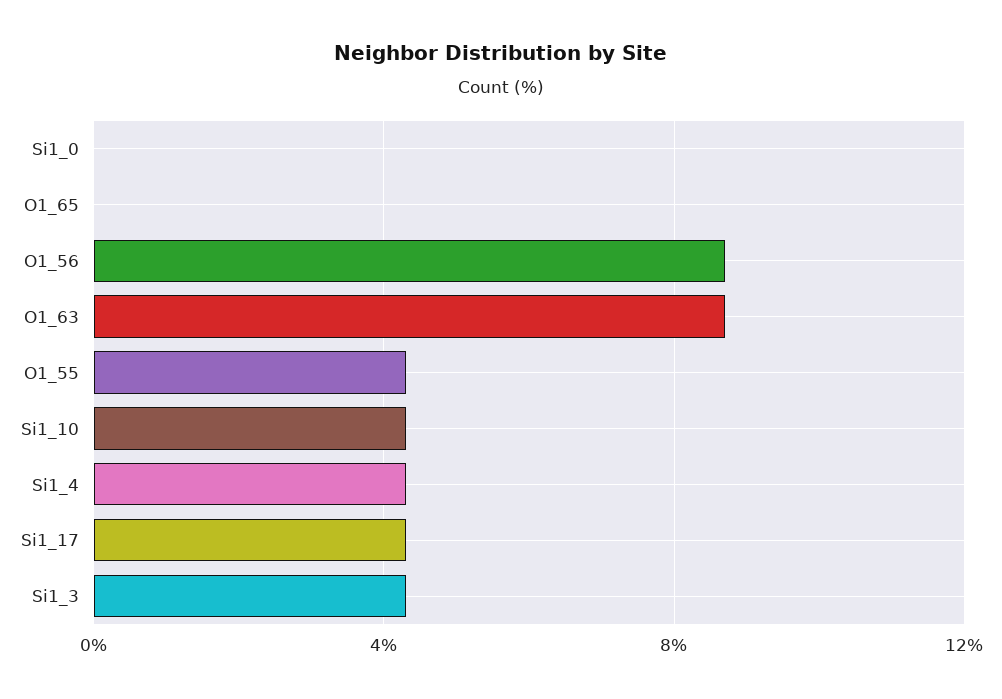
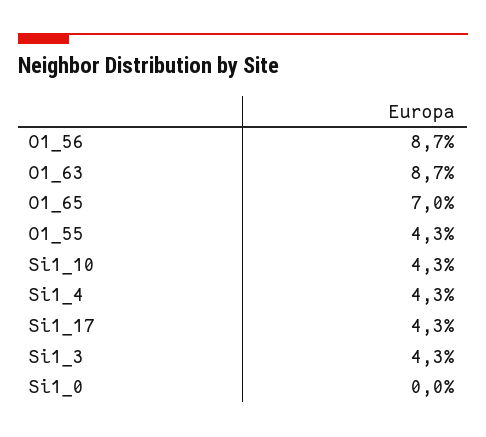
  {
    "Si1_0": 0,
-   "O1_65": 0,
+   "O1_65": 7,
    "O1_56": 8.7,
    "O1_63": 8.7,
    "O1_55": 4.3,
    "Si1_10": 4.3,
    "Si1_4": 4.3,
    "Si1_17": 4.3,
    "Si1_3": 4.3
  }

